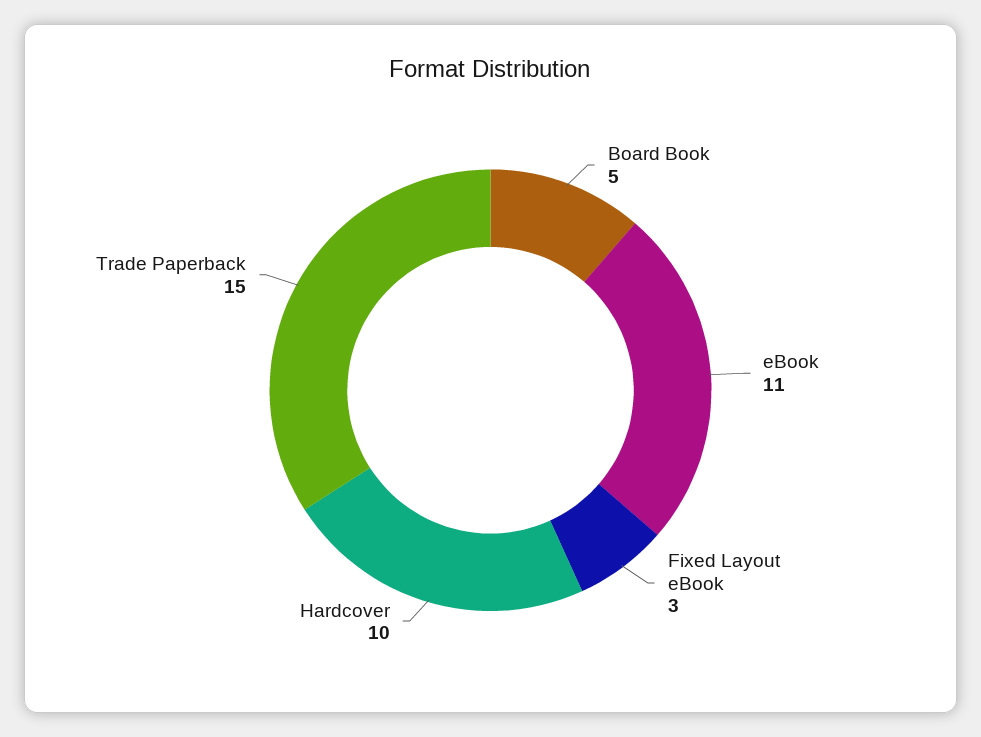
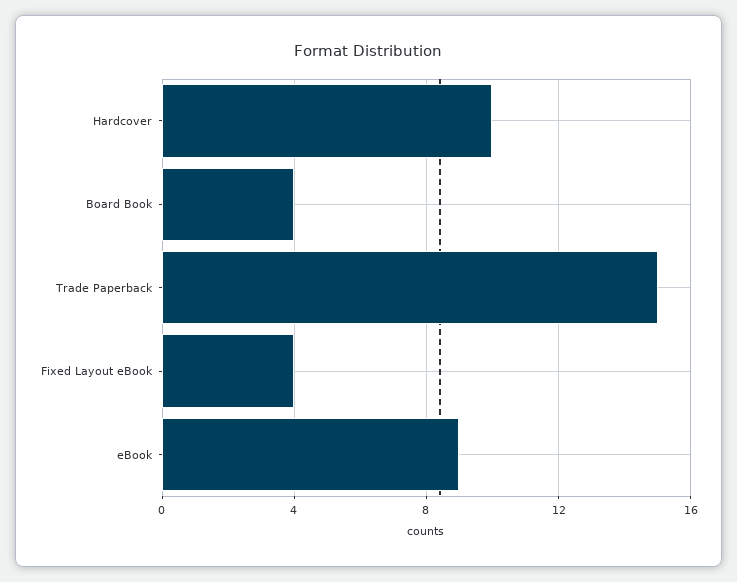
  {
-   "Board Book": 5,
+   "Board Book": 4,
-   "eBook": 11,
+   "eBook": 9,
-   "Fixed Layout eBook": 3,
+   "Fixed Layout eBook": 4,
    "Hardcover": 10,
    "Trade Paperback": 15
  }

